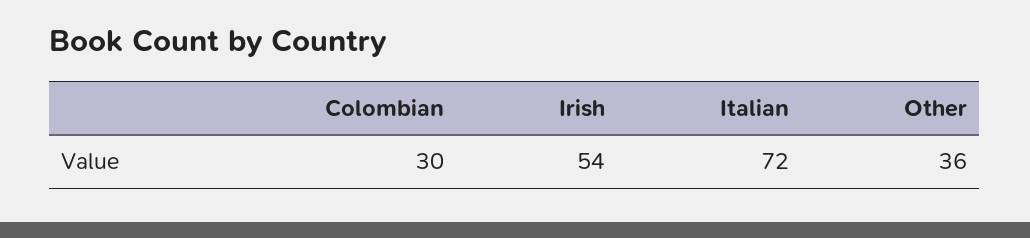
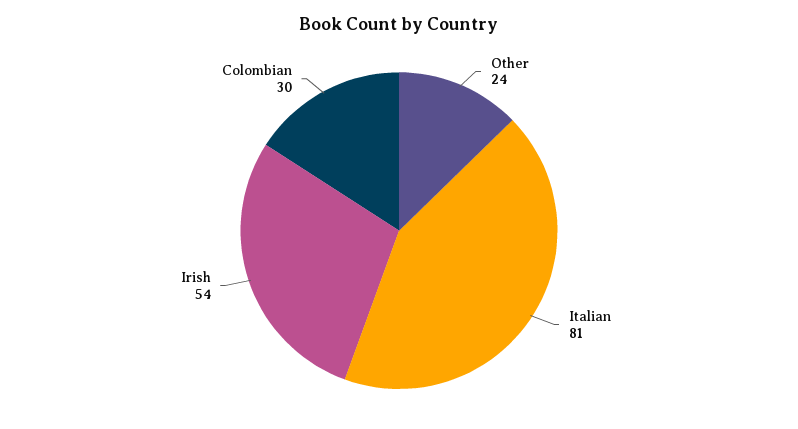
  {
    "Colombian": 30,
    "Irish": 54,
-   "Italian": 72,
+   "Italian": 81,
-   "Other": 36
+   "Other": 24
  }

